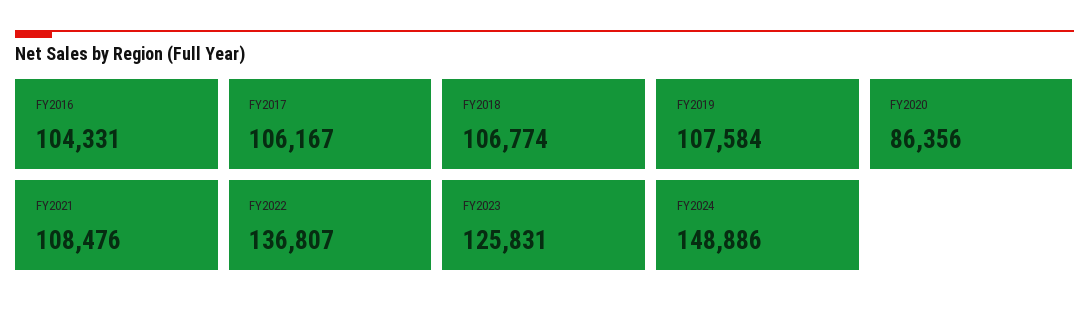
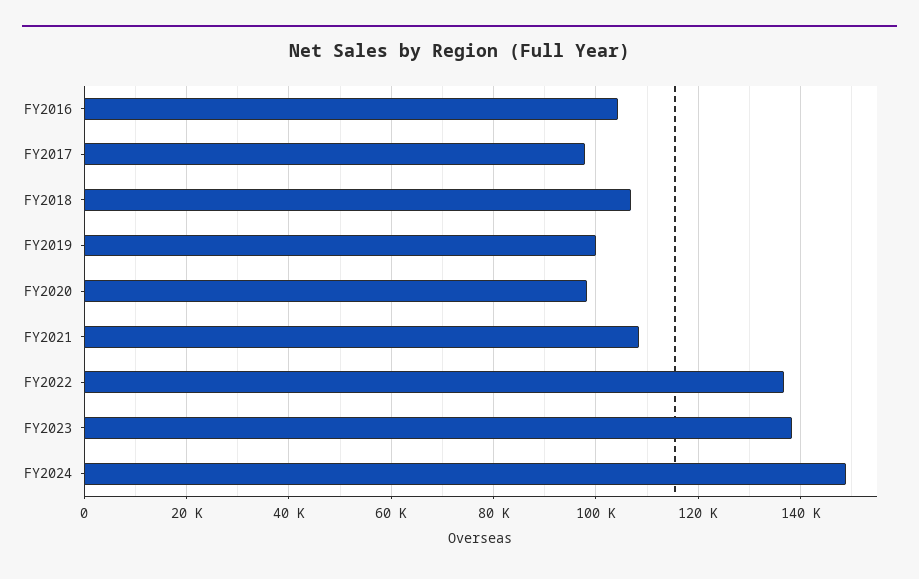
  {
    "FY2016": 104331,
-   "FY2017": 106167,
+   "FY2017": 98000,
    "FY2018": 106774,
-   "FY2019": 107584,
+   "FY2019": 100000,
-   "FY2020": 86356,
+   "FY2020": 98000,
    "FY2021": 108476,
    "FY2022": 136807,
-   "FY2023": 125831,
+   "FY2023": 138000,
    "FY2024": 148886
  }

